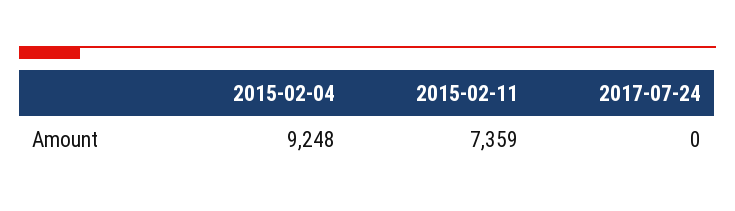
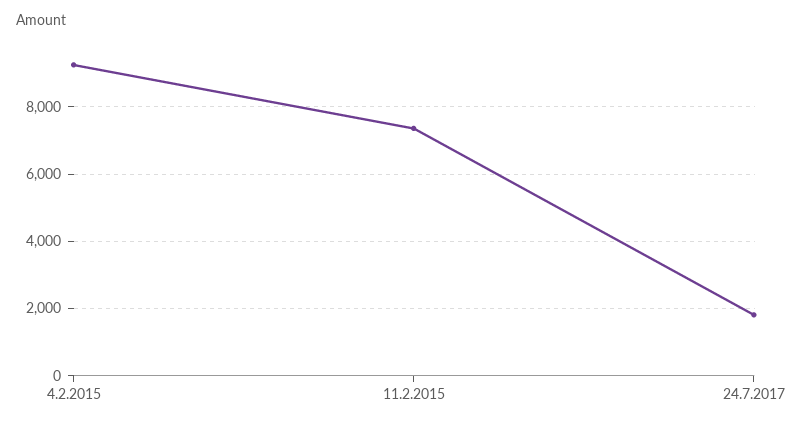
  {
    "2015-02-04": 9248,
    "2015-02-11": 7359,
-   "2017-07-24": 0
+   "2017-07-24": 1800
  }

